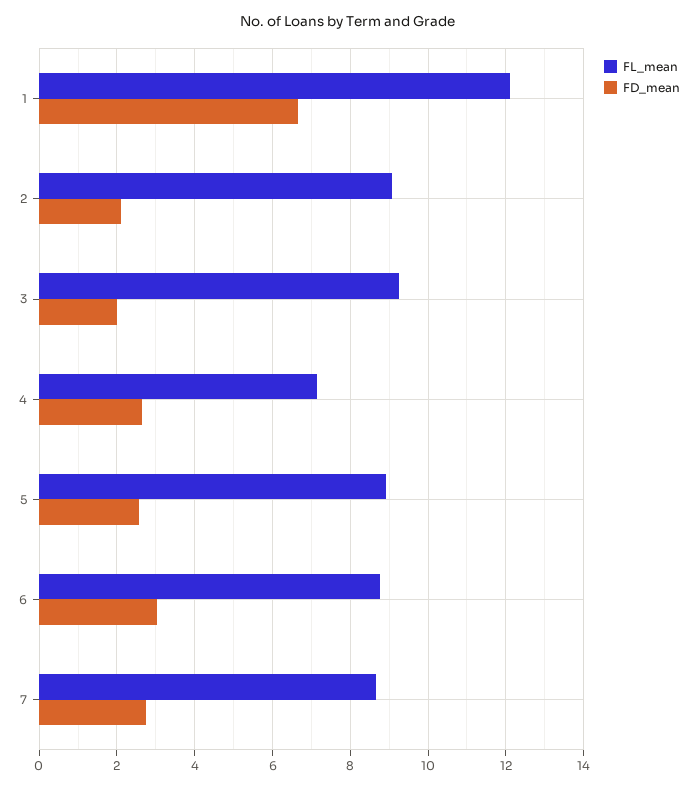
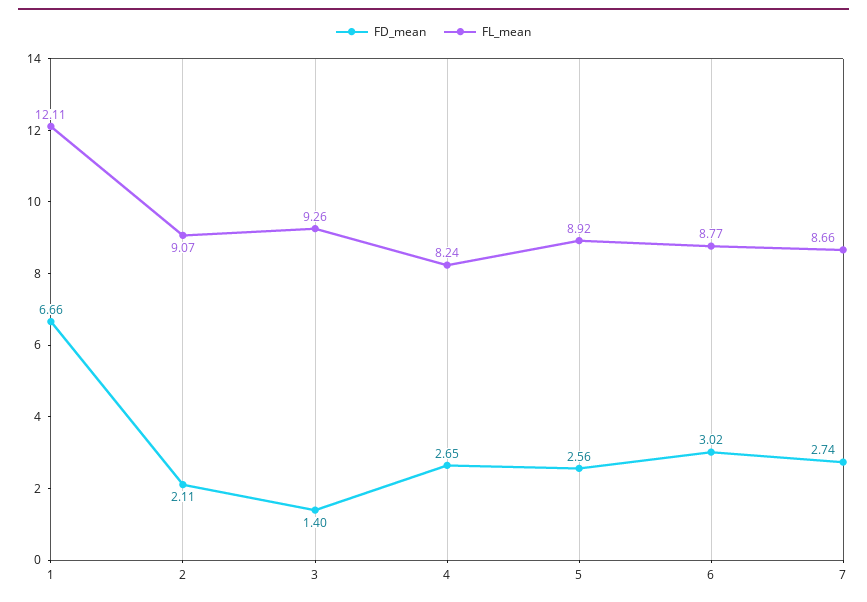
  {
    "FL_mean": {
      "1": 12.11,
      "2": 9.07,
      "3": 9.26,
-     "4": 7.2,
+     "4": 8.24,
      "5": 8.92,
      "6": 8.77,
      "7": 8.66
    },
    "FD_mean": {
      "1": 6.66,
      "2": 2.11,
-     "3": 2,
+     "3": 1.4,
      "4": 2.65,
      "5": 2.56,
      "6": 3.02,
      "7": 2.74
    }
  }

